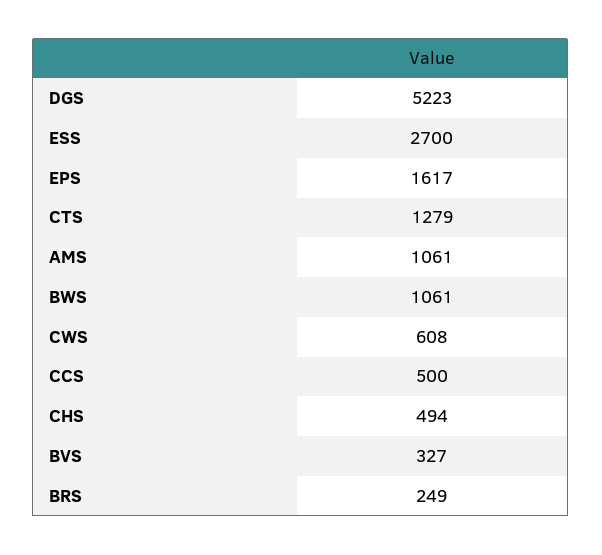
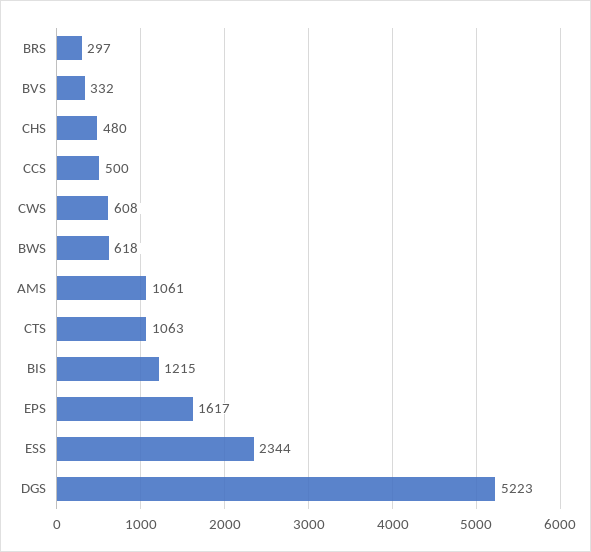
  {
    "DGS": 5223,
-   "ESS": 2700,
+   "ESS": 2344,
    "EPS": 1617,
-   "CTS": 1279,
+   "CTS": 1063,
    "AMS": 1061,
-   "BWS": 1061,
+   "BWS": 618,
    "CWS": 608,
    "CCS": 500,
-   "CHS": 494,
+   "CHS": 480,
-   "BVS": 327,
+   "BVS": 332,
-   "BRS": 249
+   "BRS": 297,
+   "BIS": 1215
  }

